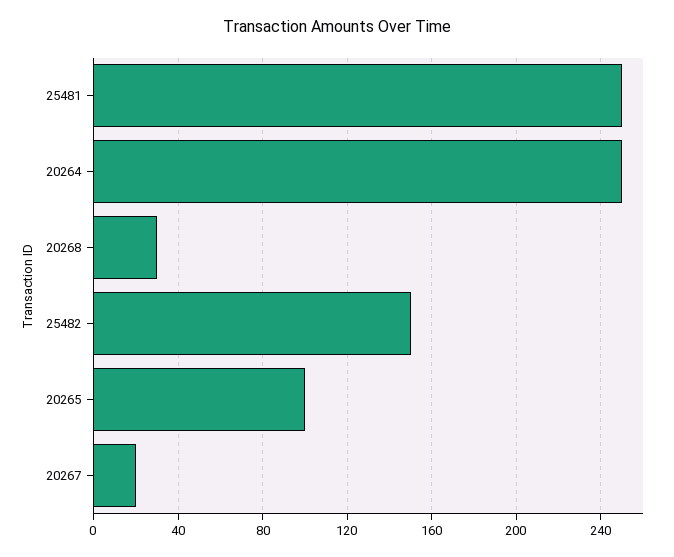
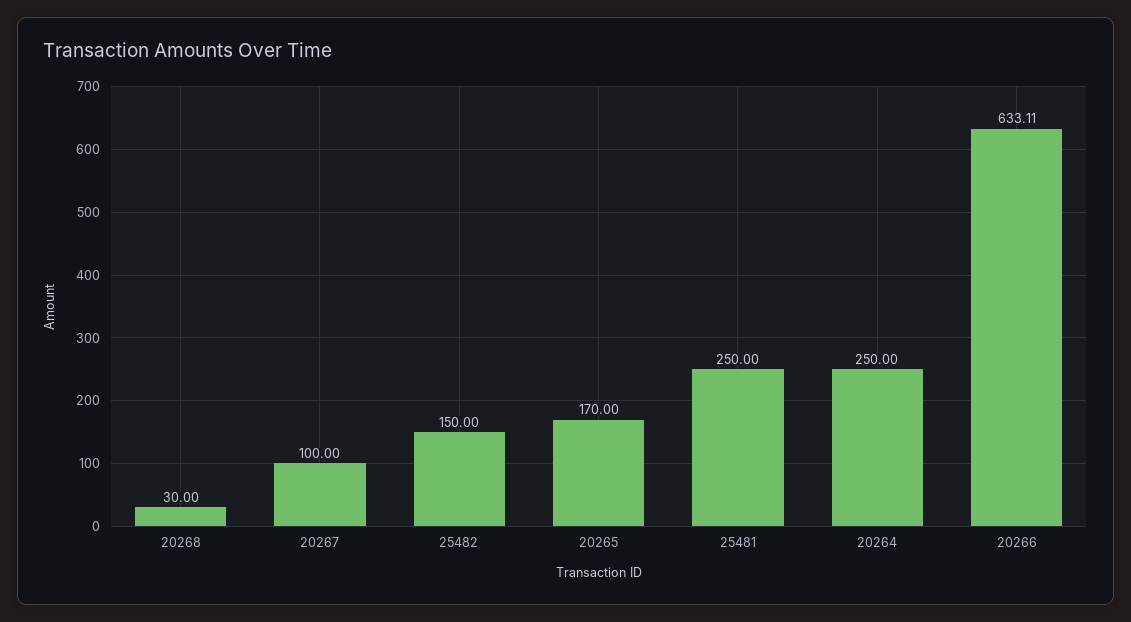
  {
    "25481": 250,
    "20264": 250,
    "20268": 30,
    "25482": 150,
-   "20265": 100,
+   "20265": 170,
-   "20267": 20
+   "20267": 100,
+   "20266": 633.11
  }

